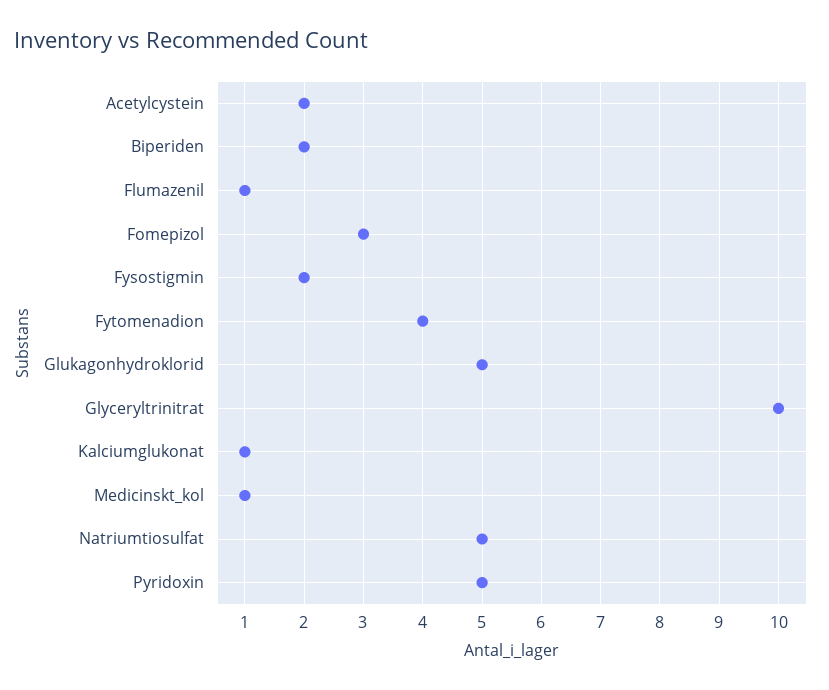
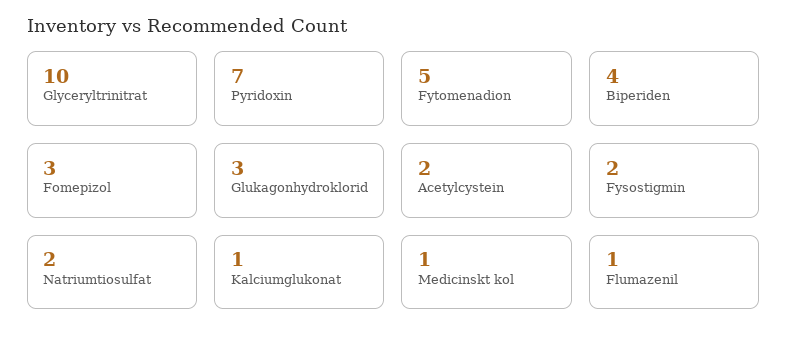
  {
    "Acetylcystein": 2,
-   "Biperiden": 2,
+   "Biperiden": 4,
    "Flumazenil": 1,
    "Fomepizol": 3,
    "Fysostigmin": 2,
-   "Fytomenadion": 4,
+   "Fytomenadion": 5,
-   "Glukagonhydroklorid": 5,
+   "Glukagonhydroklorid": 3,
    "Glyceryltrinitrat": 10,
    "Kalciumglukonat": 1,
    "Medicinskt_kol": 1,
-   "Natriumtiosulfat": 5,
+   "Natriumtiosulfat": 2,
-   "Pyridoxin": 5
+   "Pyridoxin": 7
  }

